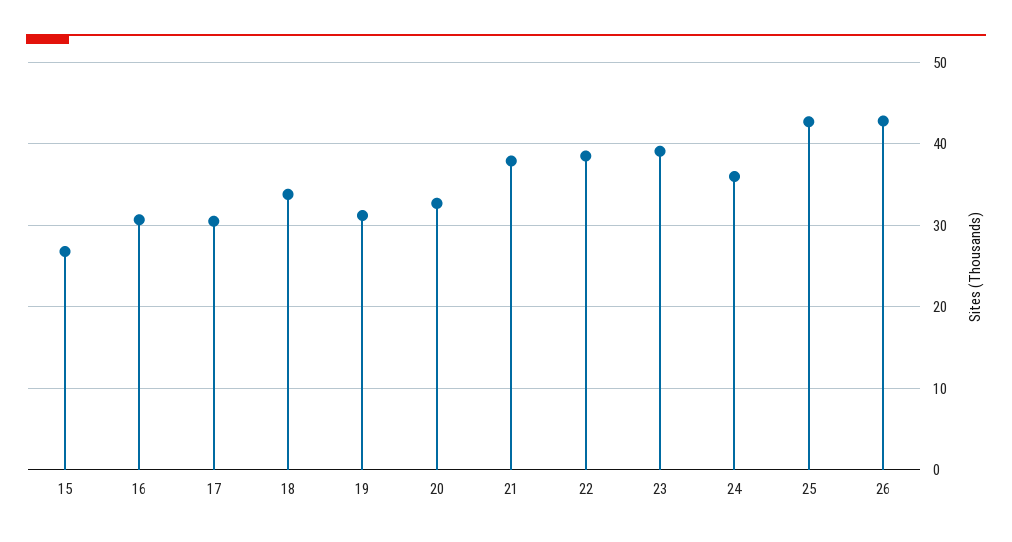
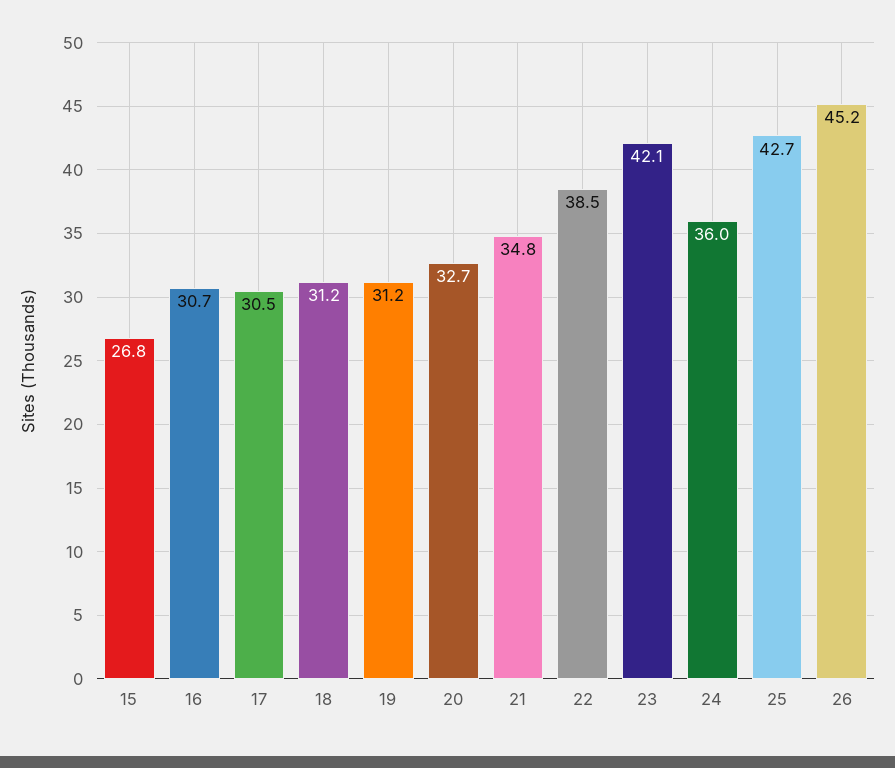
  {
    "15": 26.8,
    "16": 30.7,
    "17": 30.5,
-   "18": 34,
+   "18": 31.2,
    "19": 31.2,
    "20": 32.7,
-   "21": 38,
+   "21": 34.8,
    "22": 38.5,
-   "23": 39,
+   "23": 42.1,
    "24": 36,
    "25": 42.7,
-   "26": 43
+   "26": 45.2
  }

